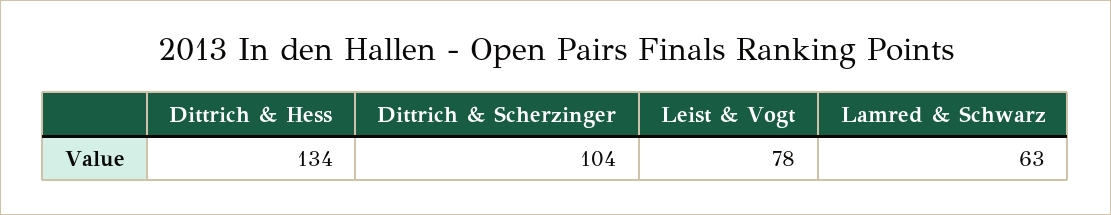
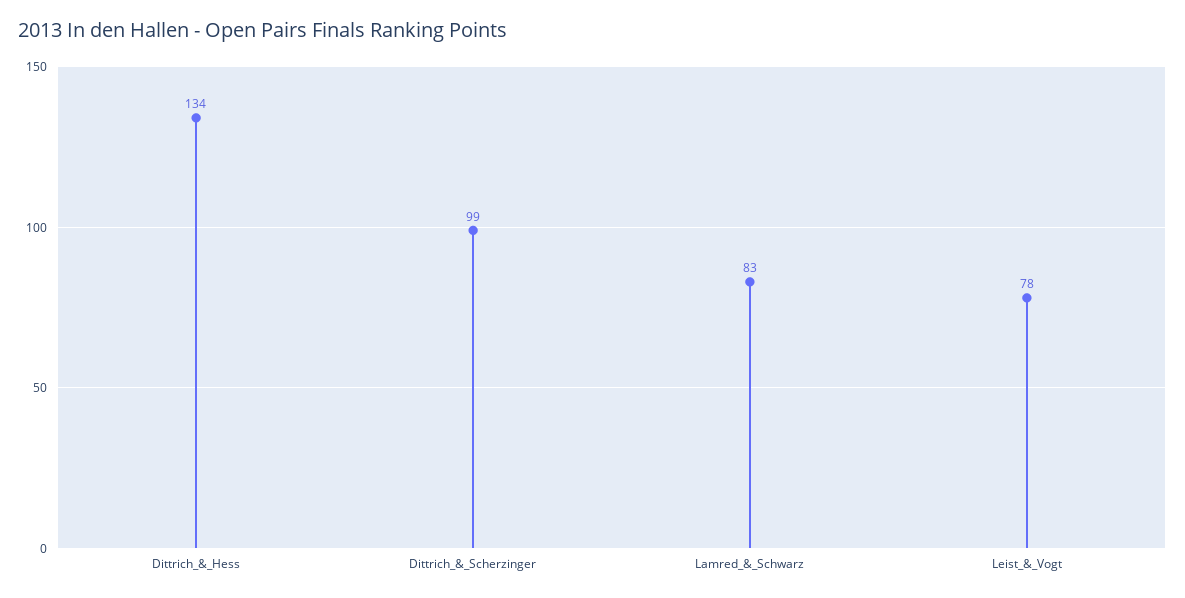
  {
    "Dittrich & Hess": 134,
-   "Dittrich & Scherzinger": 104,
+   "Dittrich & Scherzinger": 99,
    "Leist & Vogt": 78,
-   "Lamred & Schwarz": 63
+   "Lamred & Schwarz": 83
  }

